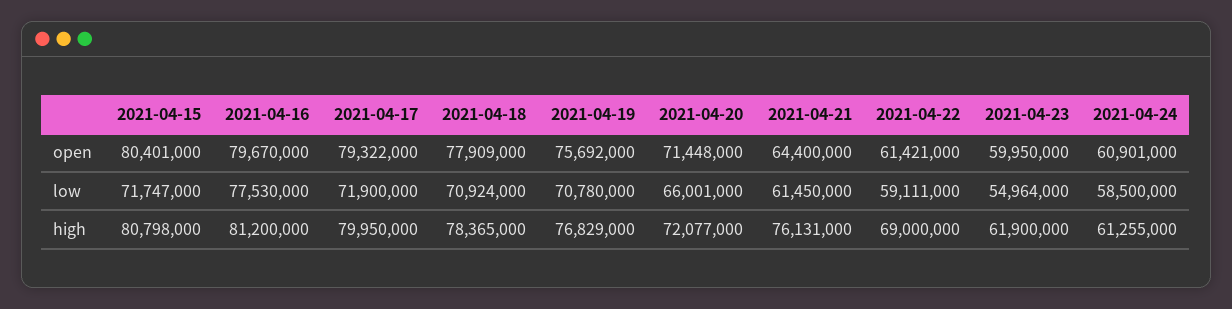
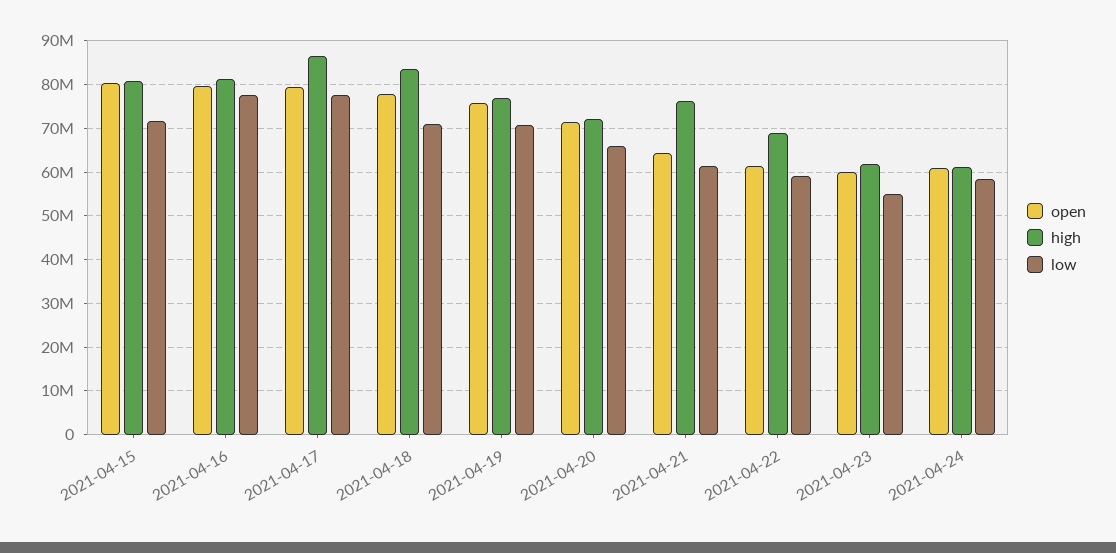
  {
    "open": {
      "2021-04-15": 80401000,
      "2021-04-16": 79670000,
      "2021-04-17": 79322000,
      "2021-04-18": 77909000,
      "2021-04-19": 75692000,
      "2021-04-20": 71448000,
      "2021-04-21": 64400000,
      "2021-04-22": 61421000,
      "2021-04-23": 59950000,
      "2021-04-24": 60901000
    },
    "low": {
      "2021-04-15": 71747000,
      "2021-04-16": 77530000,
-     "2021-04-17": 71900000,
+     "2021-04-17": 78000000,
      "2021-04-18": 70924000,
      "2021-04-19": 70780000,
      "2021-04-20": 66001000,
      "2021-04-21": 61450000,
      "2021-04-22": 59111000,
      "2021-04-23": 54964000,
      "2021-04-24": 58500000
    },
    "high": {
      "2021-04-15": 80798000,
      "2021-04-16": 81200000,
-     "2021-04-17": 79950000,
+     "2021-04-17": 86000000,
-     "2021-04-18": 78365000,
+     "2021-04-18": 84000000,
      "2021-04-19": 76829000,
      "2021-04-20": 72077000,
      "2021-04-21": 76131000,
      "2021-04-22": 69000000,
      "2021-04-23": 61900000,
      "2021-04-24": 61255000
    }
  }

